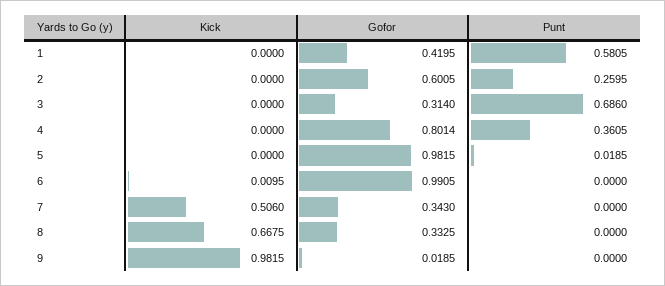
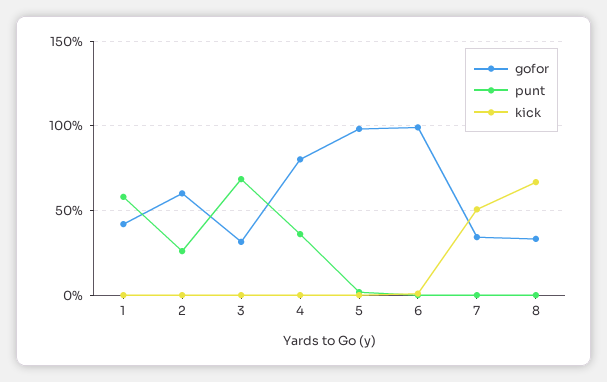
  {
    "Kick": {
      "1": 0,
      "2": 0,
      "3": 0,
      "4": 0,
      "5": 0,
      "6": 0.0095,
      "7": 0.506,
-     "8": 0.6675,
+     "8": 0.6675
-     "9": 0.9815
    },
    "Gofor": {
      "1": 0.4195,
      "2": 0.6005,
      "3": 0.314,
      "4": 0.8014,
      "5": 0.9815,
      "6": 0.9905,
      "7": 0.343,
-     "8": 0.3325,
+     "8": 0.3325
-     "9": 0.0185
    },
    "Punt": {
      "1": 0.5805,
      "2": 0.2595,
      "3": 0.686,
      "4": 0.3605,
      "5": 0.0185,
      "6": 0,
      "7": 0,
-     "8": 0,
+     "8": 0
-     "9": 0
    }
  }

